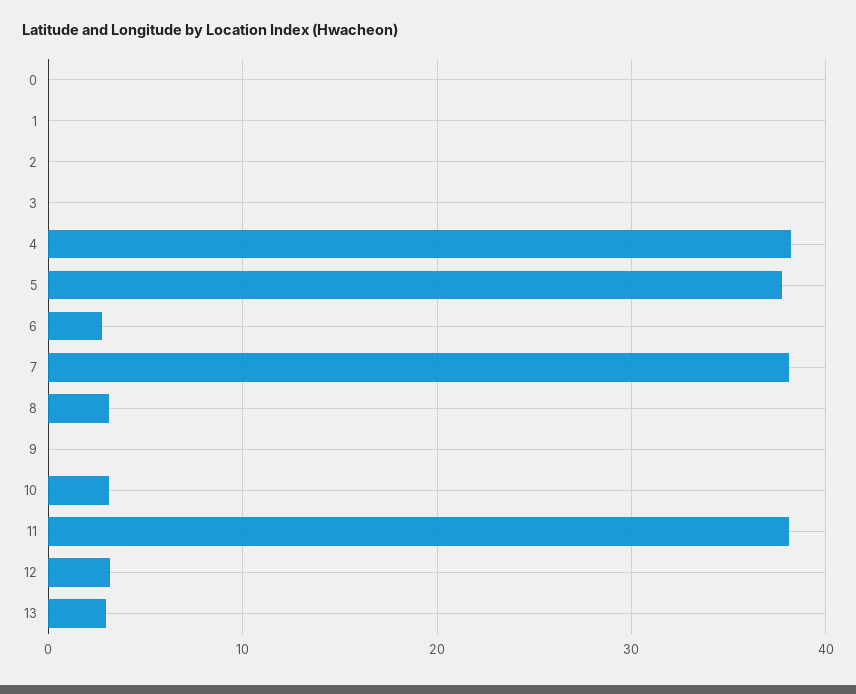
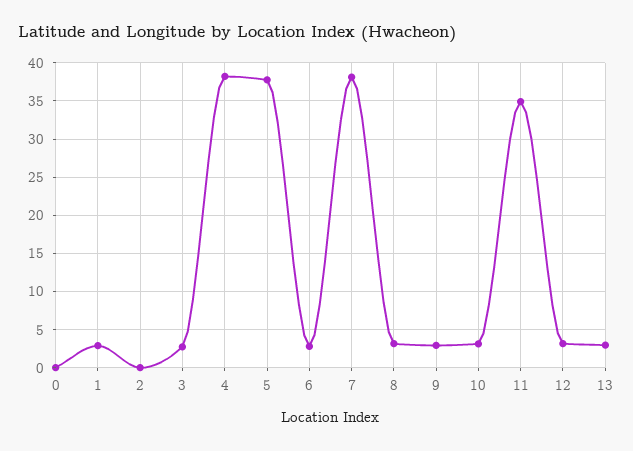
  {
    "0": 0,
-   "1": 0,
+   "1": 3,
    "2": 0,
-   "3": 0,
+   "3": 3,
    "4": 38,
    "5": 38,
    "6": 3,
    "7": 38,
    "8": 3,
-   "9": 0,
+   "9": 3,
    "10": 3,
-   "11": 38,
+   "11": 35,
    "12": 3,
    "13": 3
  }

